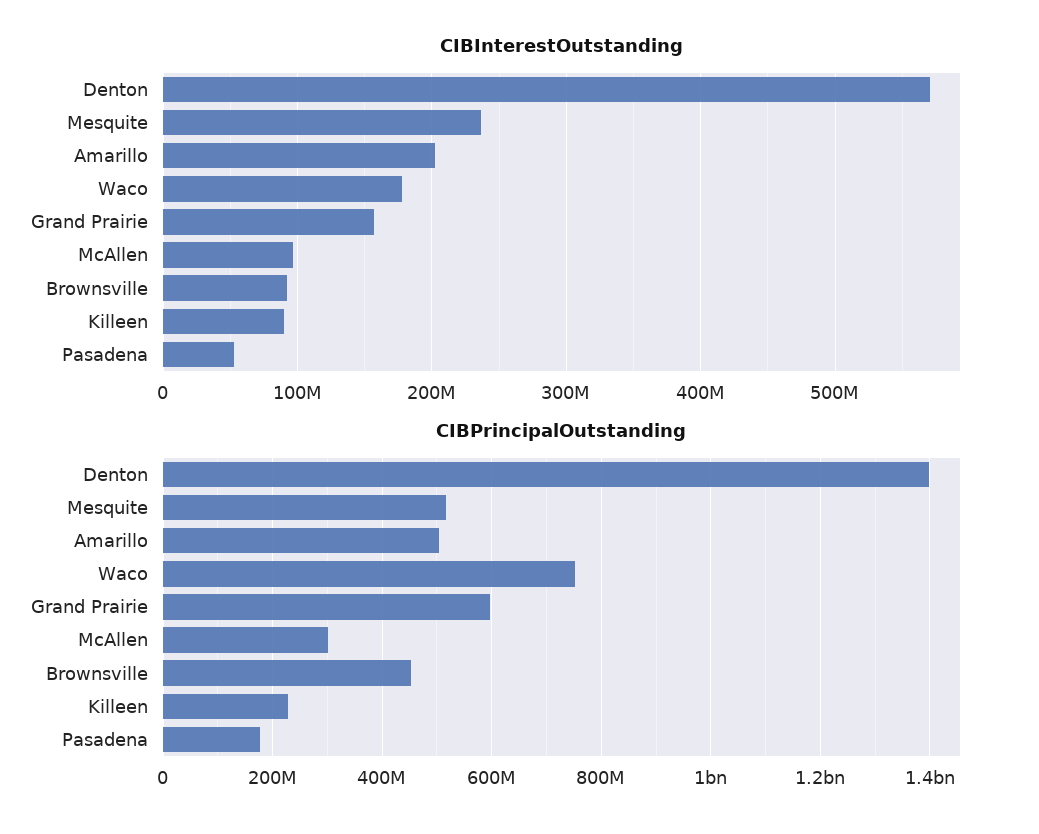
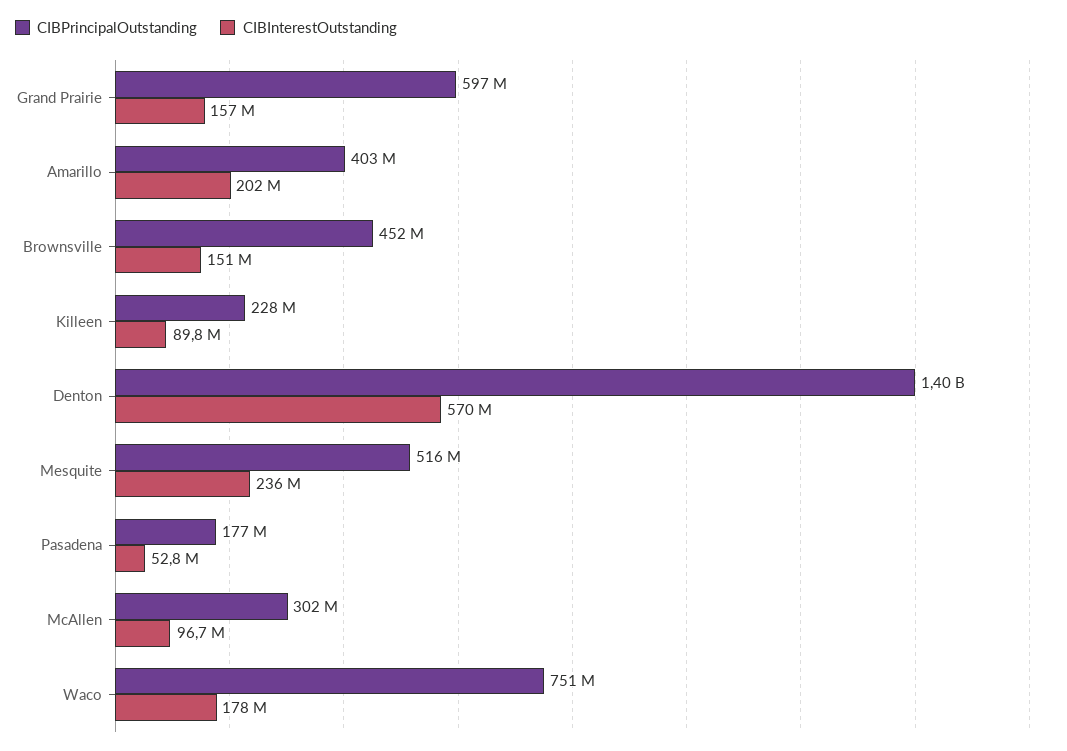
  {
    "CIBInterestOutstanding": {
      "Denton": 570000000,
      "Mesquite": 236000000,
      "Amarillo": 202000000,
      "Waco": 178000000,
      "Grand Prairie": 157000000,
      "McAllen": 96700000,
-     "Brownsville": 90000000,
+     "Brownsville": 151000000,
      "Killeen": 89800000,
      "Pasadena": 52800000
    },
    "CIBPrincipalOutstanding": {
      "Denton": 1400000000,
      "Mesquite": 516000000,
-     "Amarillo": 500000000,
+     "Amarillo": 403000000,
      "Waco": 751000000,
      "Grand Prairie": 597000000,
      "McAllen": 302000000,
      "Brownsville": 452000000,
      "Killeen": 228000000,
      "Pasadena": 177000000
    }
  }

